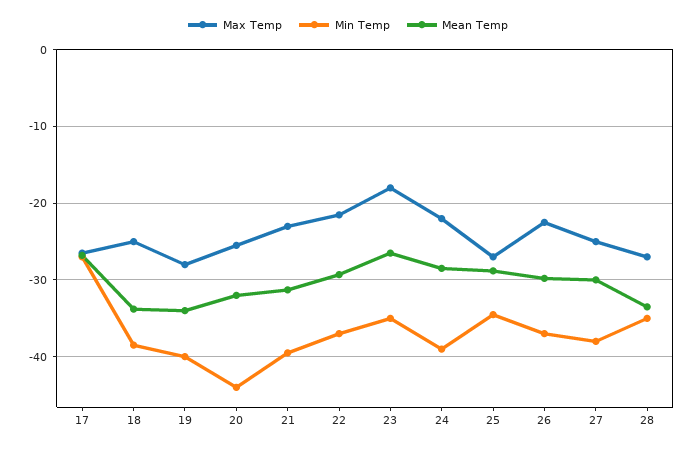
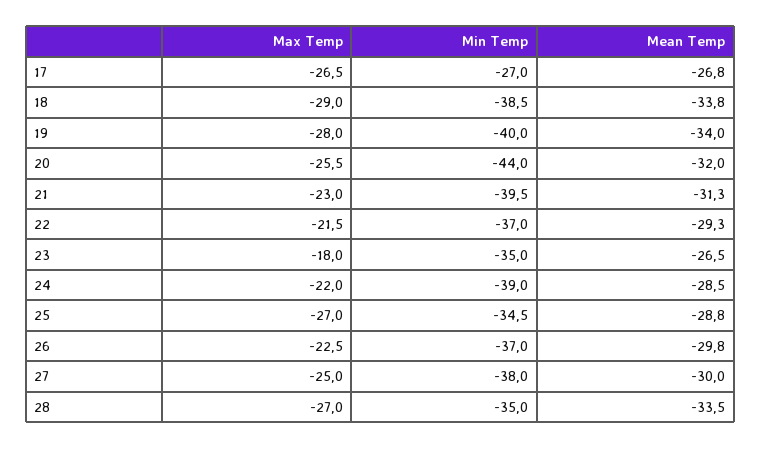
  {
    "Max Temp": {
      "17": -26.5,
-     "18": -25,
+     "18": -29,
      "19": -28,
      "20": -25.5,
      "21": -23,
      "22": -21.5,
      "23": -18,
      "24": -22,
      "25": -27,
      "26": -22.5,
      "27": -25,
      "28": -27
    },
    "Min Temp": {
      "17": -27,
      "18": -38.5,
      "19": -40,
      "20": -44,
      "21": -39.5,
      "22": -37,
      "23": -35,
      "24": -39,
      "25": -34.5,
      "26": -37,
      "27": -38,
      "28": -35
    },
    "Mean Temp": {
      "17": -26.8,
      "18": -33.8,
      "19": -34,
      "20": -32,
      "21": -31.3,
      "22": -29.3,
      "23": -26.5,
      "24": -28.5,
      "25": -28.8,
      "26": -29.8,
      "27": -30,
      "28": -33.5
    }
  }

